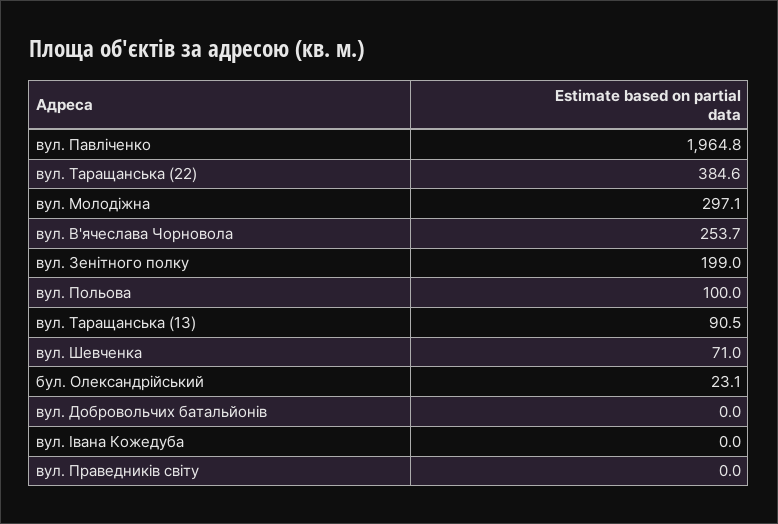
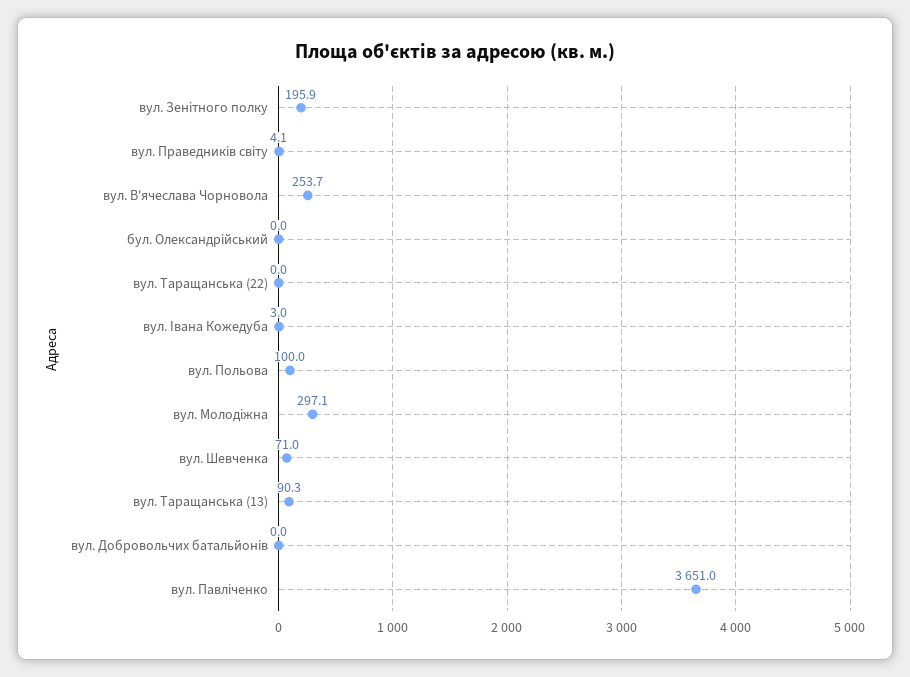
  {
-   "вул. Павліченко": 1964.8,
+   "вул. Павліченко": 3651,
-   "вул. Таращанська (22)": 384.6,
+   "вул. Таращанська (22)": 0,
    "вул. Молодіжна": 297.1,
    "вул. В'ячеслава Чорновола": 253.7,
-   "вул. Зенітного полку": 199,
+   "вул. Зенітного полку": 195.9,
    "вул. Польова": 100,
-   "вул. Таращанська (13)": 90.5,
+   "вул. Таращанська (13)": 90.3,
    "вул. Шевченка": 71,
-   "бул. Олександрійський": 23.1,
+   "бул. Олександрійський": 0,
    "вул. Добровольчих батальйонів": 0,
-   "вул. Івана Кожедуба": 0,
+   "вул. Івана Кожедуба": 3,
-   "вул. Праведників світу": 0
+   "вул. Праведників світу": 4.1
  }

